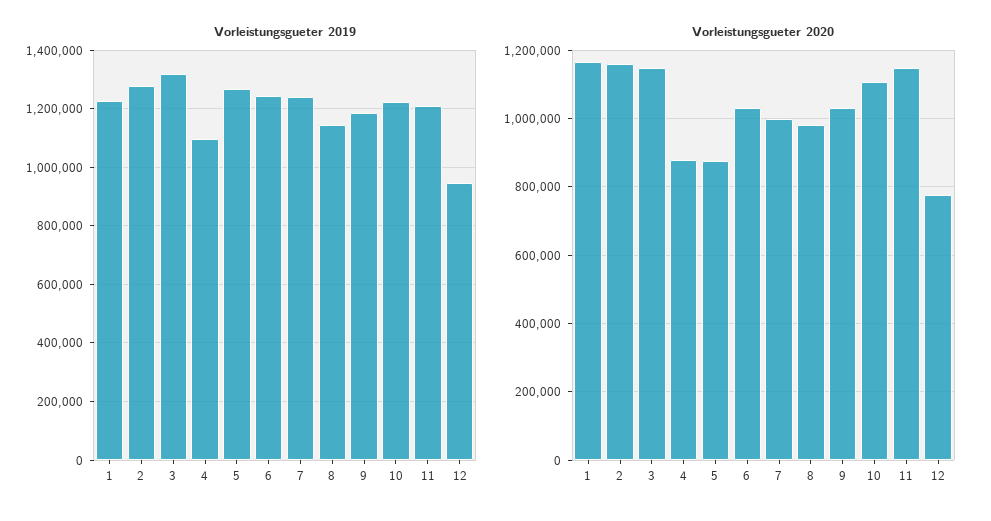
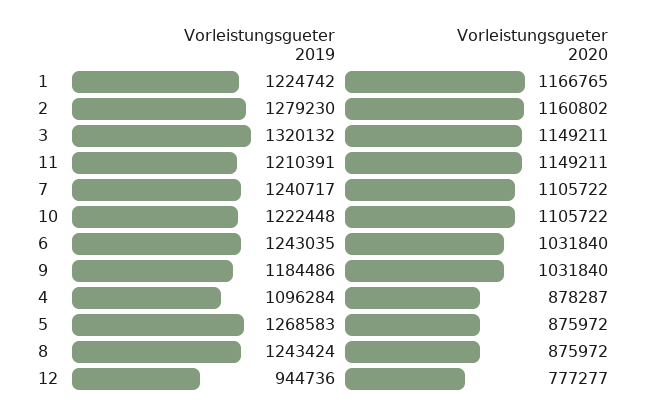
  {
    "Vorleistungsgueter 2019": {
      "1": 1224742,
      "2": 1279230,
      "3": 1320132,
      "4": 1096284,
      "5": 1268583,
      "6": 1243035,
      "7": 1240717,
-     "8": 1150000,
+     "8": 1243424,
      "9": 1184486,
      "10": 1222448,
      "11": 1210391,
      "12": 944736
    },
    "Vorleistungsgueter 2020": {
      "1": 1166765,
      "2": 1160802,
      "3": 1149211,
      "4": 878287,
      "5": 875972,
      "6": 1031840,
-     "7": 1000000,
+     "7": 1105722,
-     "8": 980000,
+     "8": 875972,
      "9": 1031840,
      "10": 1105722,
      "11": 1149211,
      "12": 777277
    }
  }

